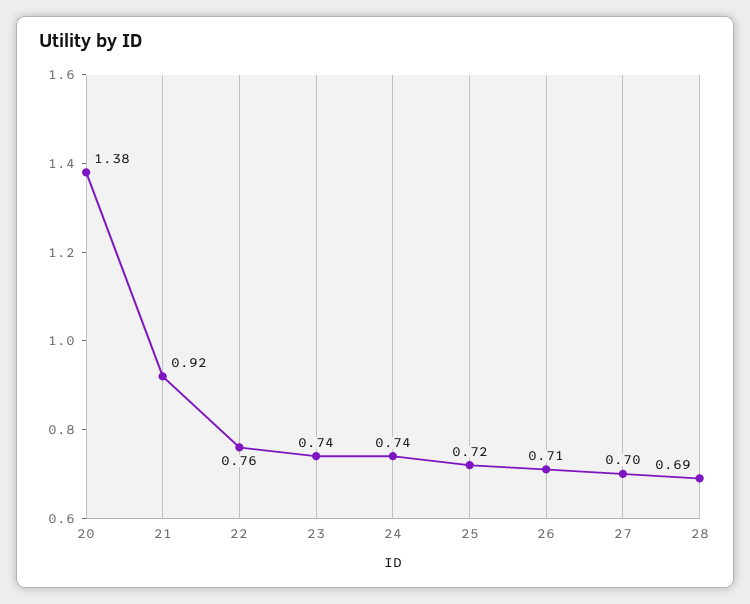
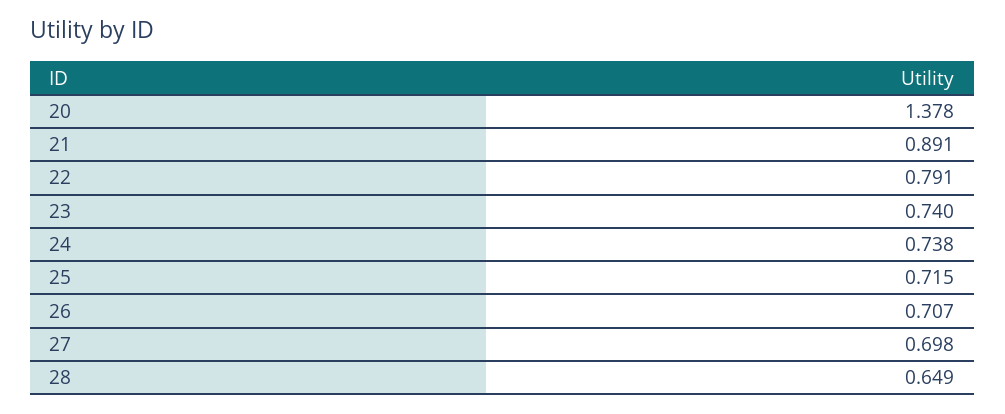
  {
    "20": 1.378,
-   "21": 0.92,
+   "21": 0.891,
-   "22": 0.76,
+   "22": 0.791,
    "23": 0.74,
    "24": 0.738,
    "25": 0.715,
    "26": 0.707,
    "27": 0.698,
-   "28": 0.69
+   "28": 0.649
  }

